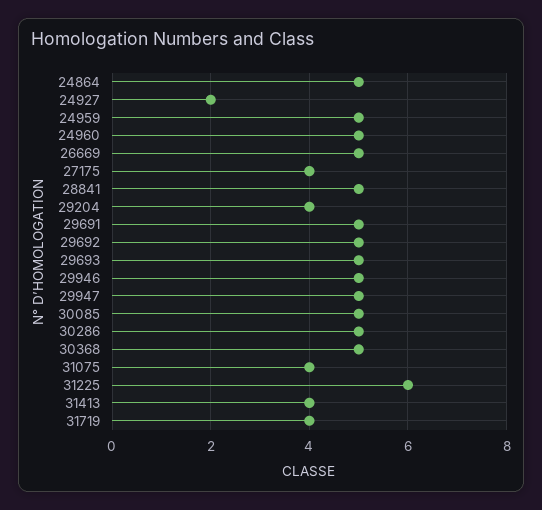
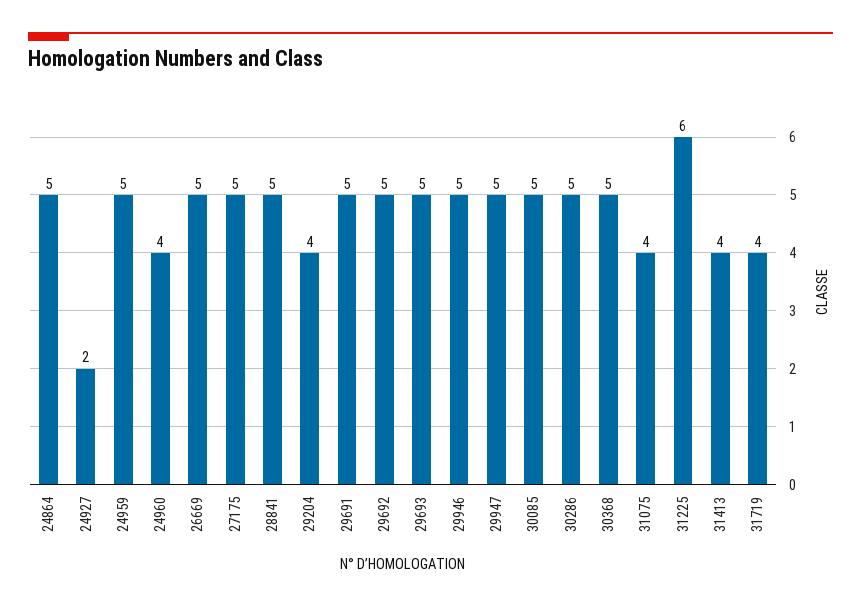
  {
    "24864": 5,
    "24927": 2,
    "24959": 5,
-   "24960": 5,
+   "24960": 4,
    "26669": 5,
-   "27175": 4,
+   "27175": 5,
    "28841": 5,
    "29204": 4,
    "29691": 5,
    "29692": 5,
    "29693": 5,
    "29946": 5,
    "29947": 5,
    "30085": 5,
    "30286": 5,
    "30368": 5,
    "31075": 4,
    "31225": 6,
    "31413": 4,
    "31719": 4
  }

